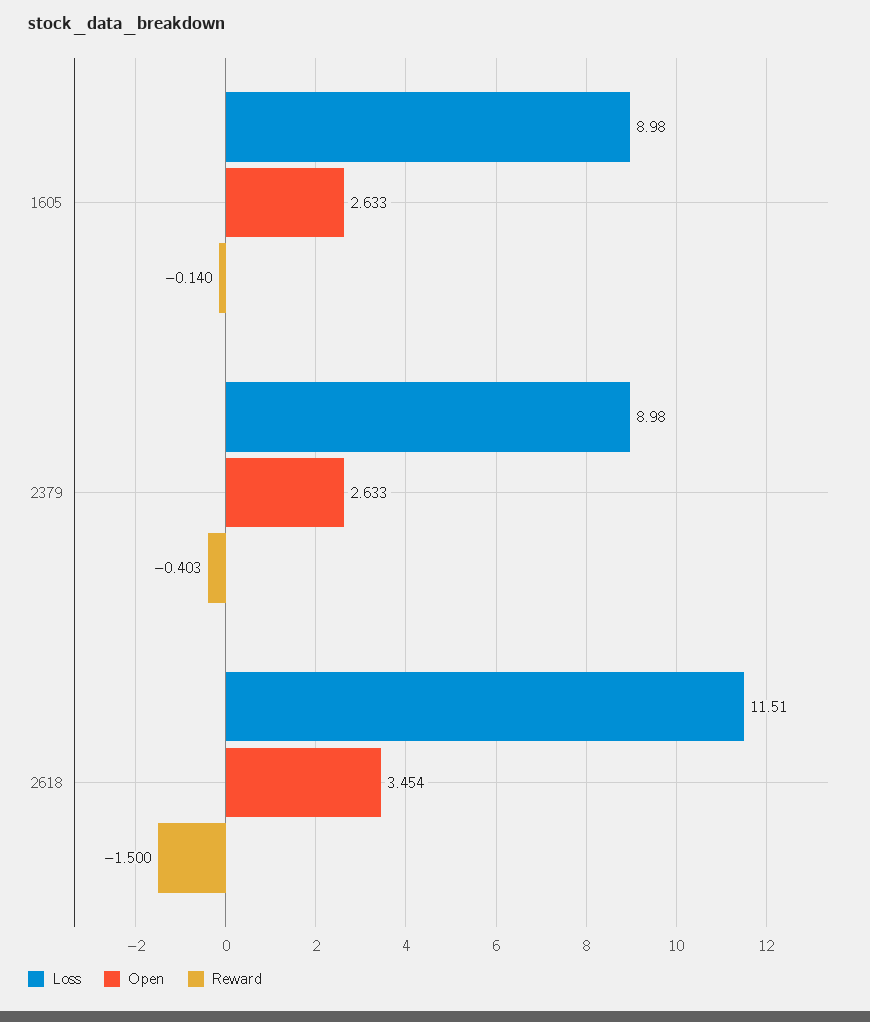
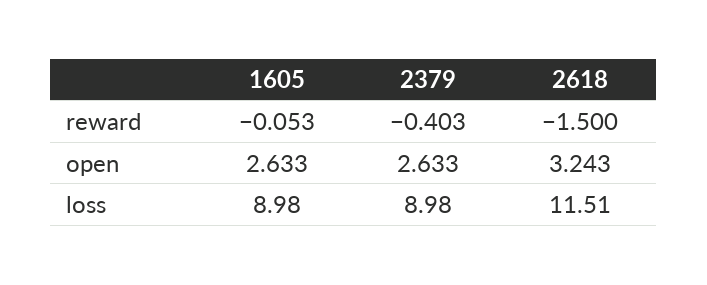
  {
    "Loss": {
      "1605": 8.98,
      "2379": 8.98,
      "2618": 11.51
    },
    "Open": {
      "1605": 2.633,
      "2379": 2.633,
-     "2618": 3.454
+     "2618": 3.243
    },
    "Reward": {
-     "1605": -0.14,
+     "1605": -0.053,
      "2379": -0.403,
      "2618": -1.5
    }
  }

